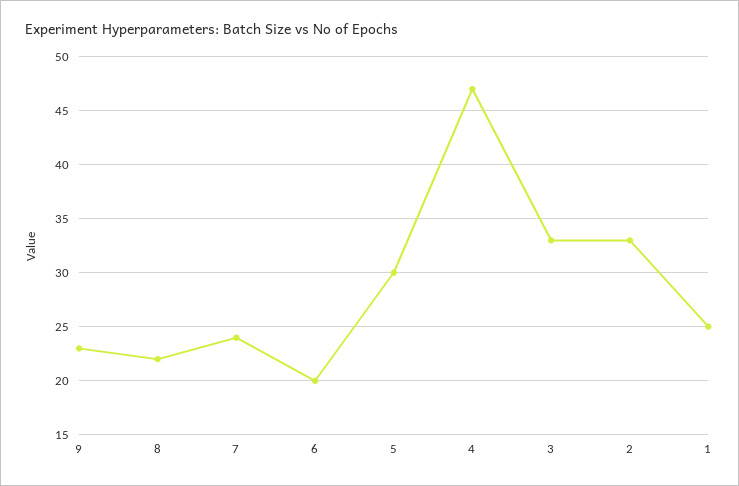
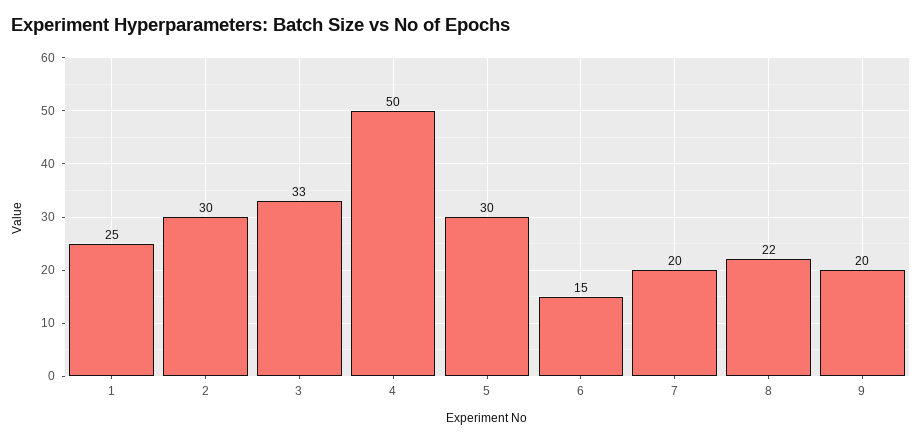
  {
-   "9": 23,
+   "9": 20,
    "8": 22,
-   "7": 24,
+   "7": 20,
-   "6": 20,
+   "6": 15,
    "5": 30,
-   "4": 47,
+   "4": 50,
    "3": 33,
-   "2": 33,
+   "2": 30,
    "1": 25
  }

